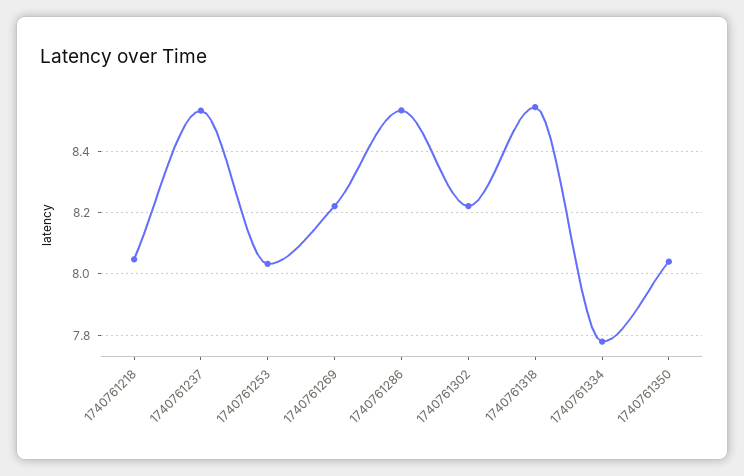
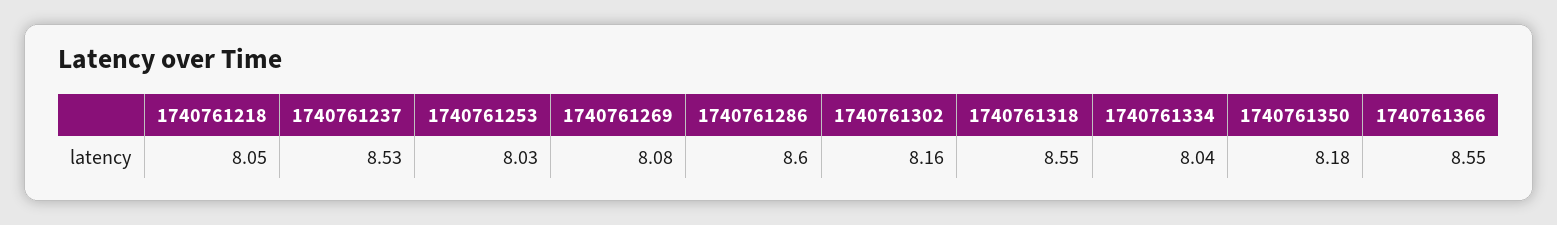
  {
    "1740761218": 8.05,
    "1740761237": 8.53,
    "1740761253": 8.03,
-   "1740761269": 8.22,
+   "1740761269": 8.08,
-   "1740761286": 8.54,
+   "1740761286": 8.6,
-   "1740761302": 8.22,
+   "1740761302": 8.16,
    "1740761318": 8.55,
-   "1740761334": 7.78,
+   "1740761334": 8.04,
-   "1740761350": 8.04
+   "1740761350": 8.18,
+   "1740761366": 8.55
  }

